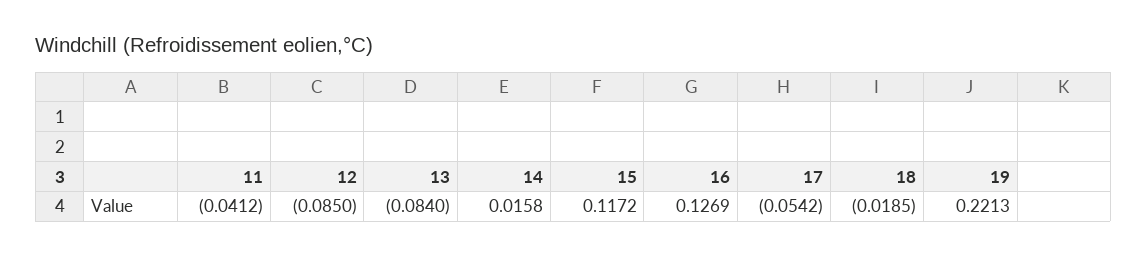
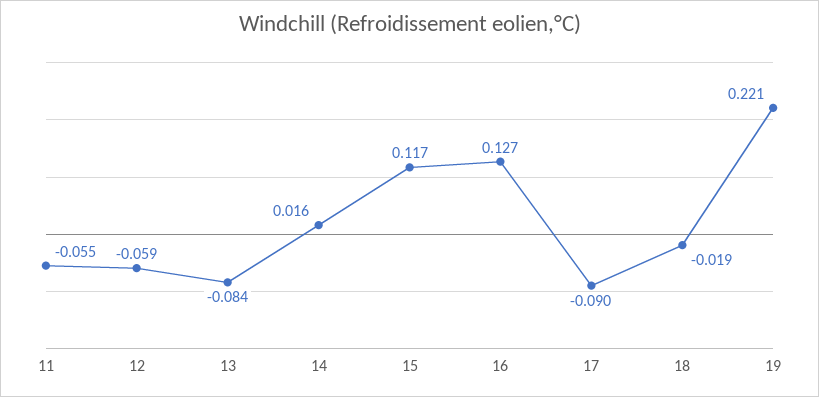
  {
-   "11": -0.0412,
+   "11": -0.055,
-   "12": -0.085,
+   "12": -0.059,
    "13": -0.084,
    "14": 0.0158,
    "15": 0.1172,
    "16": 0.1269,
-   "17": -0.0542,
+   "17": -0.09,
    "18": -0.0185,
    "19": 0.2213
  }

